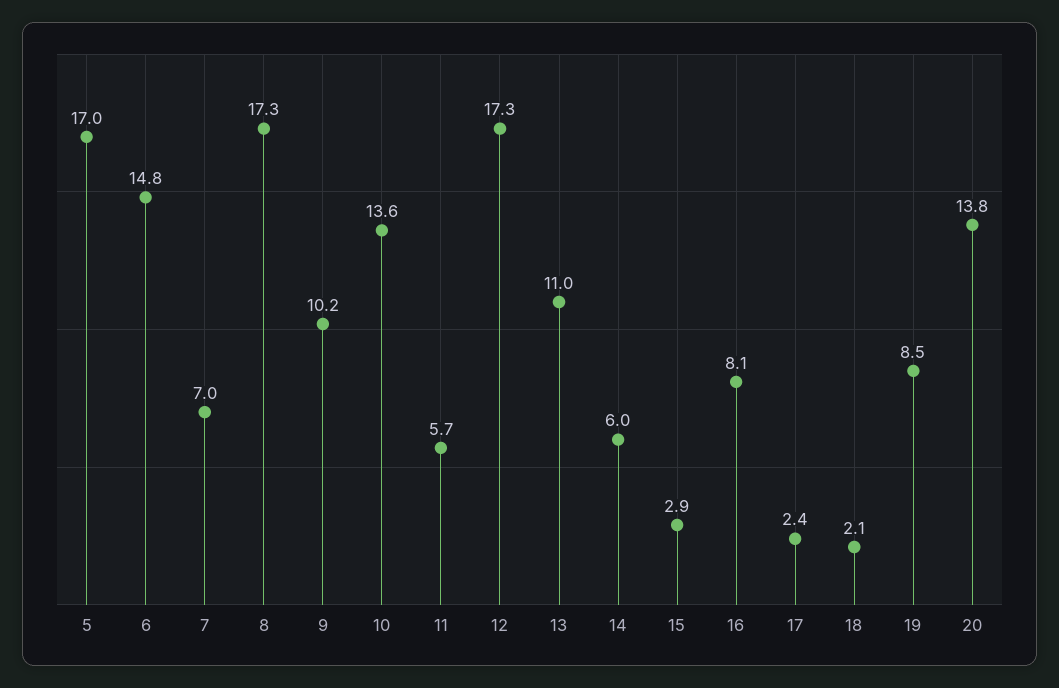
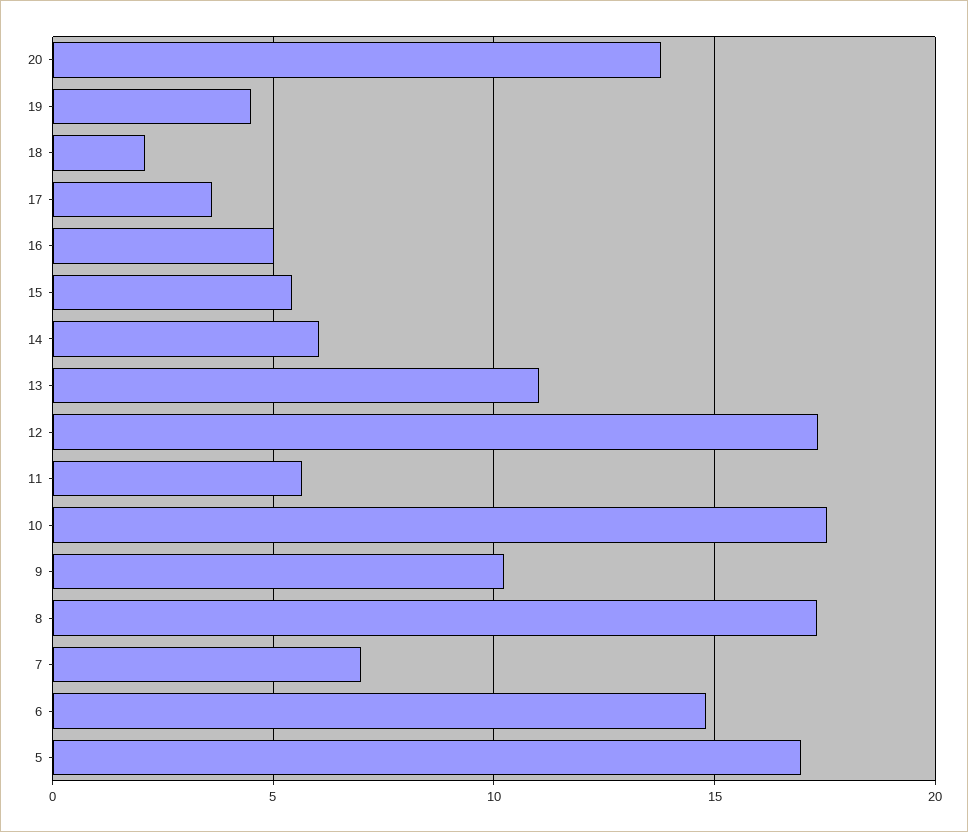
  {
    "5": 17,
    "6": 14.8,
    "7": 7,
    "8": 17.3,
    "9": 10.2,
-   "10": 13.6,
+   "10": 17.5,
    "11": 5.7,
    "12": 17.3,
    "13": 11,
    "14": 6,
-   "15": 2.9,
+   "15": 5.5,
-   "16": 8.1,
+   "16": 5,
-   "17": 2.4,
+   "17": 3.5,
    "18": 2.1,
-   "19": 8.5,
+   "19": 4.5,
    "20": 13.8
  }

